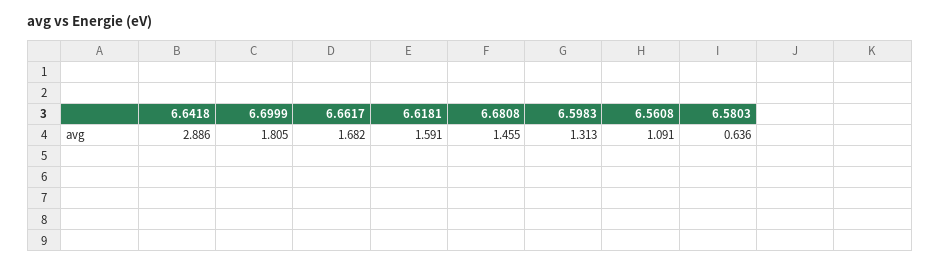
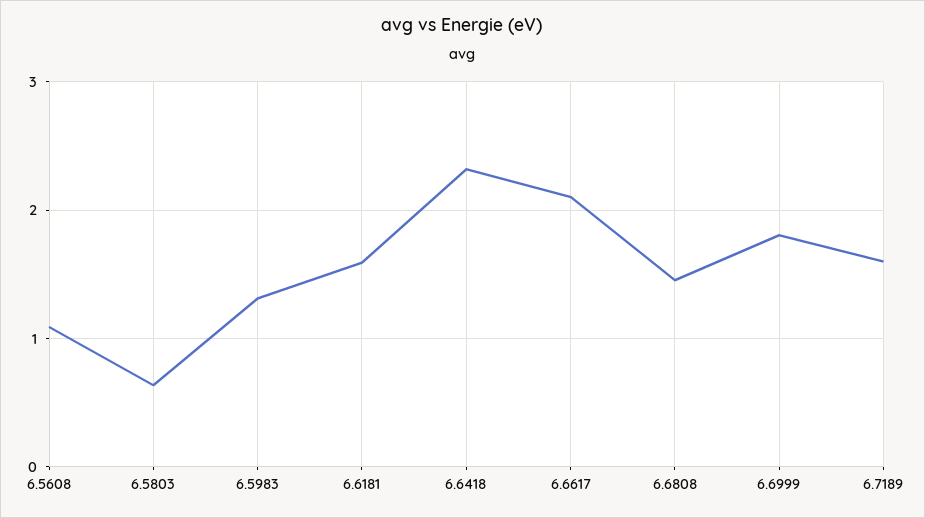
  {
-   "6.6418": 2.886,
+   "6.6418": 2.3,
    "6.6999": 1.805,
-   "6.6617": 1.682,
+   "6.6617": 2.1,
    "6.6181": 1.591,
    "6.6808": 1.455,
    "6.5983": 1.313,
    "6.5608": 1.091,
-   "6.5803": 0.636
+   "6.5803": 0.636,
+   "6.7189": 1.6
  }

